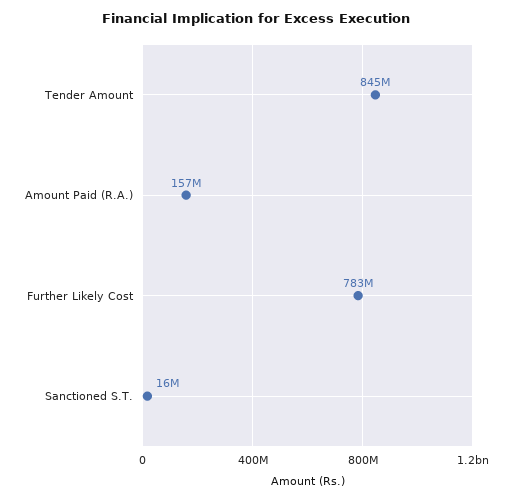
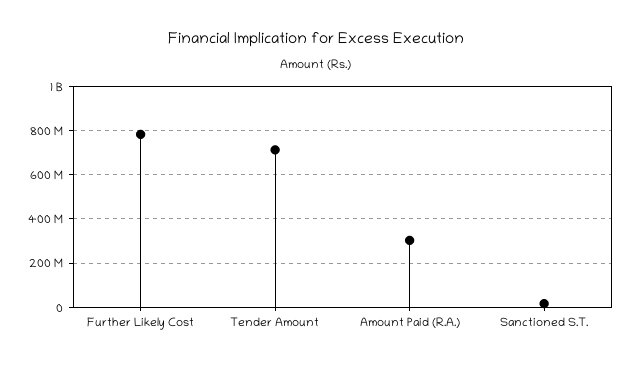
  {
-   "Tender Amount": 845000000,
+   "Tender Amount": 700000000,
-   "Amount Paid (R.A.)": 157000000,
+   "Amount Paid (R.A.)": 300000000,
    "Further Likely Cost": 783000000,
    "Sanctioned S.T.": 16000000
  }

